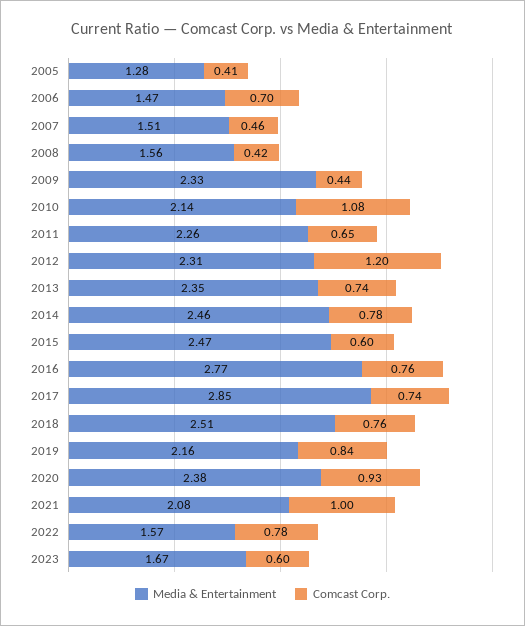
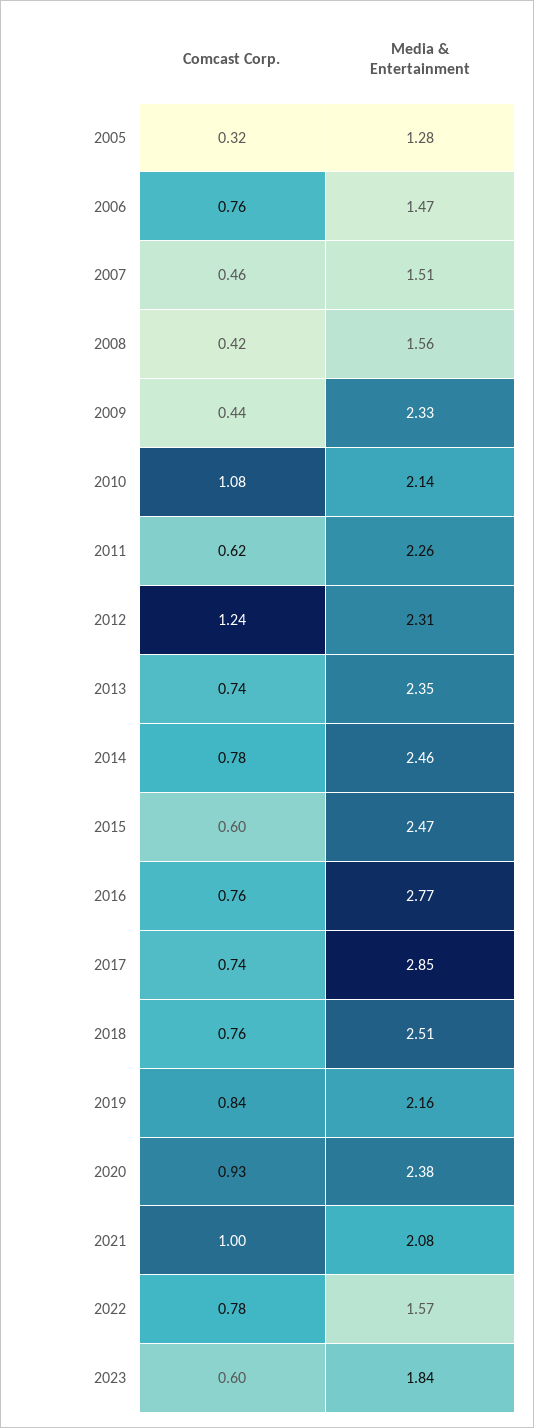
  {
    "Media & Entertainment": {
      "2005": 1.28,
      "2006": 1.47,
      "2007": 1.51,
      "2008": 1.56,
      "2009": 2.33,
      "2010": 2.14,
      "2011": 2.26,
      "2012": 2.31,
      "2013": 2.35,
      "2014": 2.46,
      "2015": 2.47,
      "2016": 2.77,
      "2017": 2.85,
      "2018": 2.51,
      "2019": 2.16,
      "2020": 2.38,
      "2021": 2.08,
      "2022": 1.57,
-     "2023": 1.67
+     "2023": 1.84
    },
    "Comcast Corp.": {
-     "2005": 0.41,
+     "2005": 0.32,
-     "2006": 0.7,
+     "2006": 0.76,
      "2007": 0.46,
      "2008": 0.42,
      "2009": 0.44,
      "2010": 1.08,
-     "2011": 0.65,
+     "2011": 0.62,
-     "2012": 1.2,
+     "2012": 1.24,
      "2013": 0.74,
      "2014": 0.78,
      "2015": 0.6,
      "2016": 0.76,
      "2017": 0.74,
      "2018": 0.76,
      "2019": 0.84,
      "2020": 0.93,
      "2021": 1,
      "2022": 0.78,
      "2023": 0.6
    }
  }

